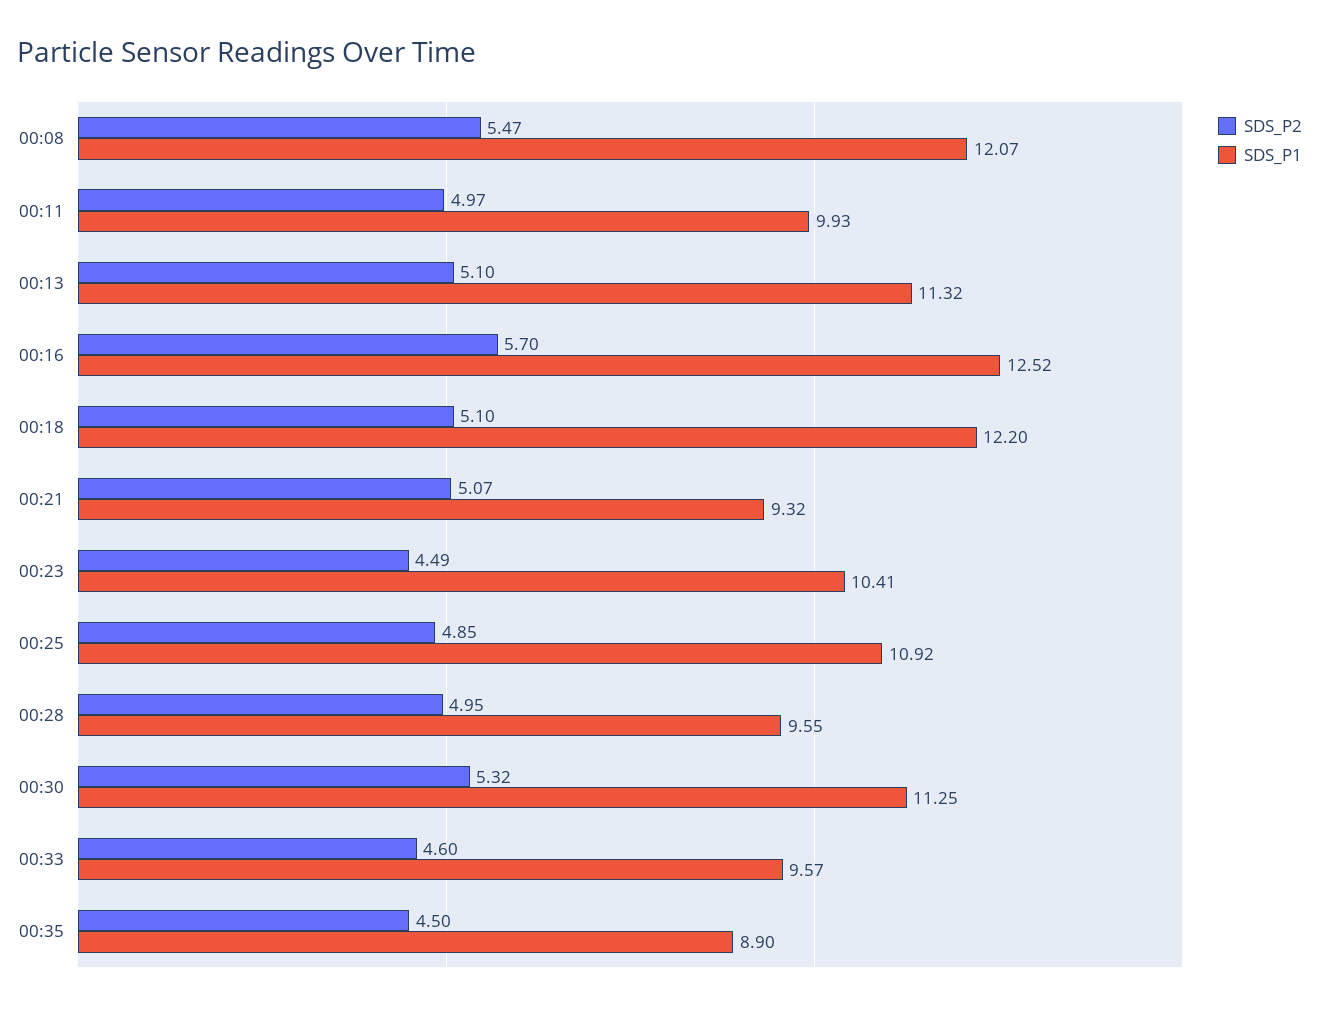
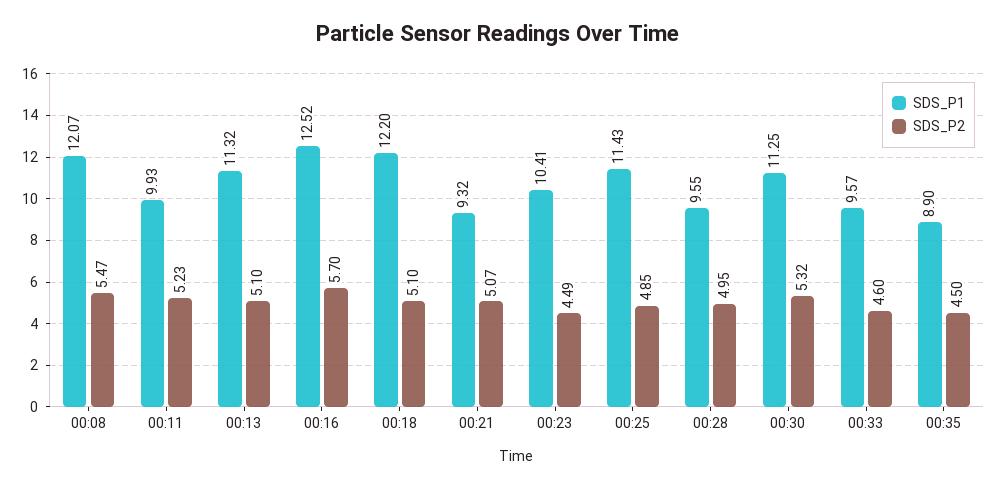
  {
    "SDS_P2": {
      "00:08": 5.47,
-     "00:11": 4.97,
+     "00:11": 5.23,
      "00:13": 5.1,
      "00:16": 5.7,
      "00:18": 5.1,
      "00:21": 5.07,
      "00:23": 4.49,
      "00:25": 4.85,
      "00:28": 4.95,
      "00:30": 5.32,
      "00:33": 4.6,
      "00:35": 4.5
    },
    "SDS_P1": {
      "00:08": 12.07,
      "00:11": 9.93,
      "00:13": 11.32,
      "00:16": 12.52,
      "00:18": 12.2,
      "00:21": 9.32,
      "00:23": 10.41,
-     "00:25": 10.92,
+     "00:25": 11.43,
      "00:28": 9.55,
      "00:30": 11.25,
      "00:33": 9.57,
      "00:35": 8.9
    }
  }

